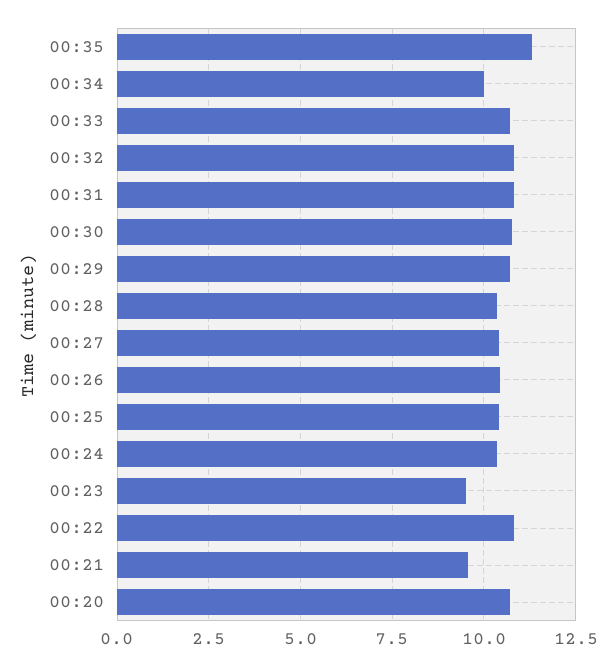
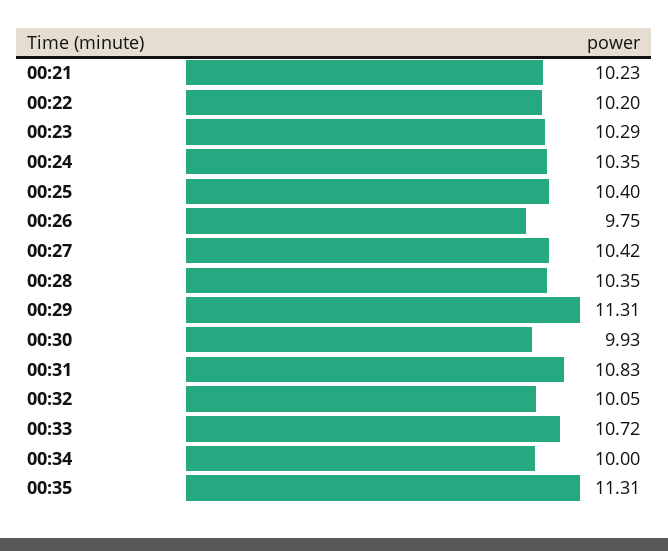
  {
    "00:35": 11.31,
    "00:34": 10,
    "00:33": 10.72,
-   "00:32": 10.75,
+   "00:32": 10.05,
    "00:31": 10.83,
-   "00:30": 10.75,
+   "00:30": 9.93,
-   "00:29": 10.75,
+   "00:29": 11.31,
    "00:28": 10.35,
    "00:27": 10.42,
-   "00:26": 10.5,
+   "00:26": 9.75,
    "00:25": 10.4,
    "00:24": 10.35,
-   "00:23": 9.5,
+   "00:23": 10.29,
-   "00:22": 10.75,
+   "00:22": 10.2,
-   "00:21": 9.5,
+   "00:21": 10.23
-   "00:20": 10.75
  }

